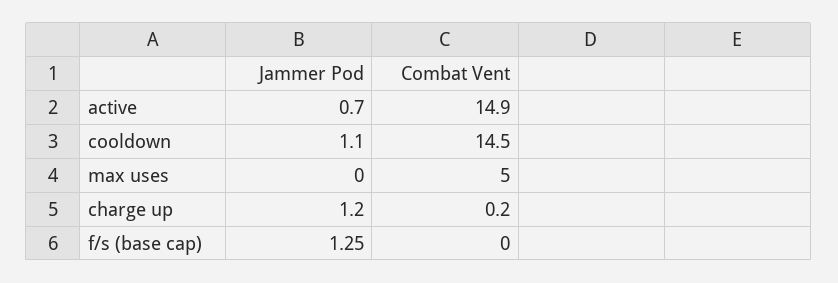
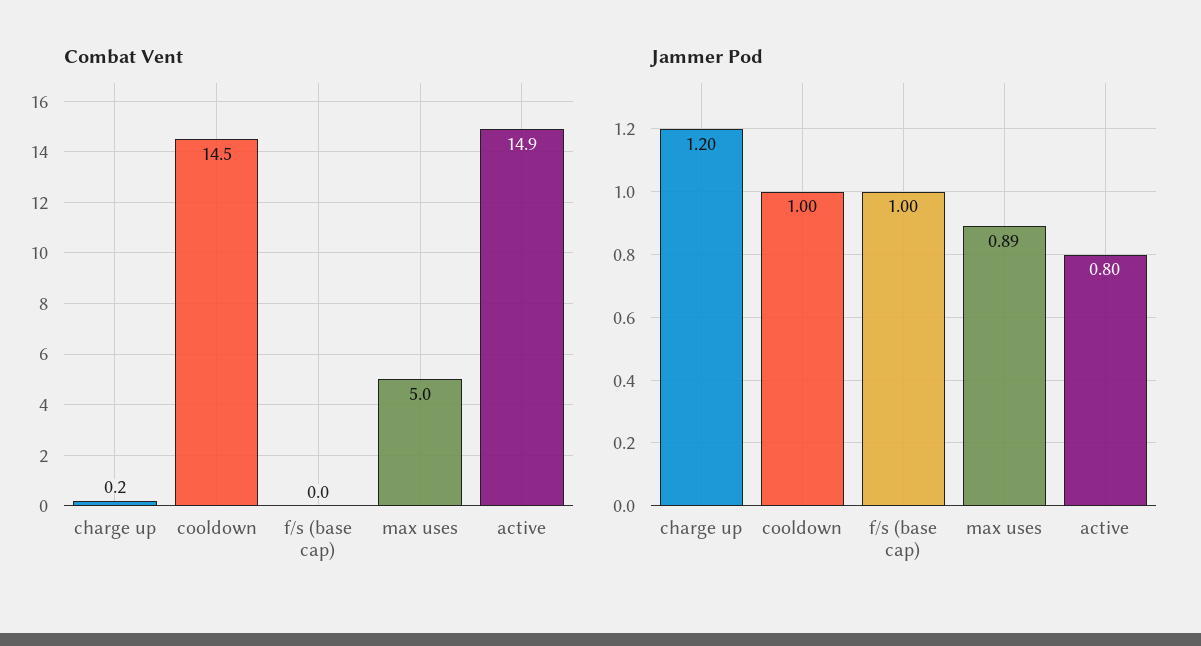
  {
    "Jammer Pod": {
-     "active": 0.7,
+     "active": 0.8,
-     "cooldown": 1.1,
+     "cooldown": 1,
-     "max uses": 0,
+     "max uses": 0.89,
      "charge up": 1.2,
-     "f/s (base cap)": 1.25
+     "f/s (base cap)": 1
    },
    "Combat Vent": {
      "active": 14.9,
      "cooldown": 14.5,
      "max uses": 5,
      "charge up": 0.2,
      "f/s (base cap)": 0
    }
  }

